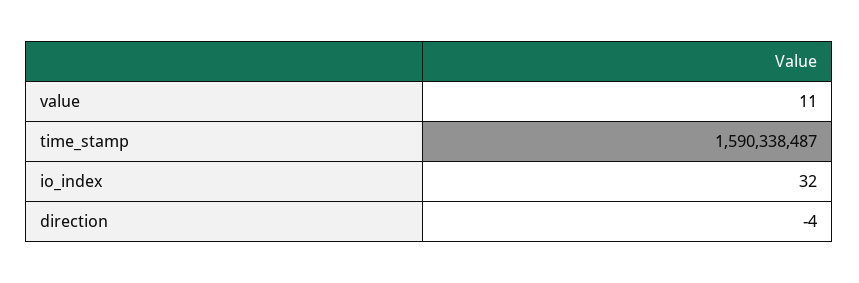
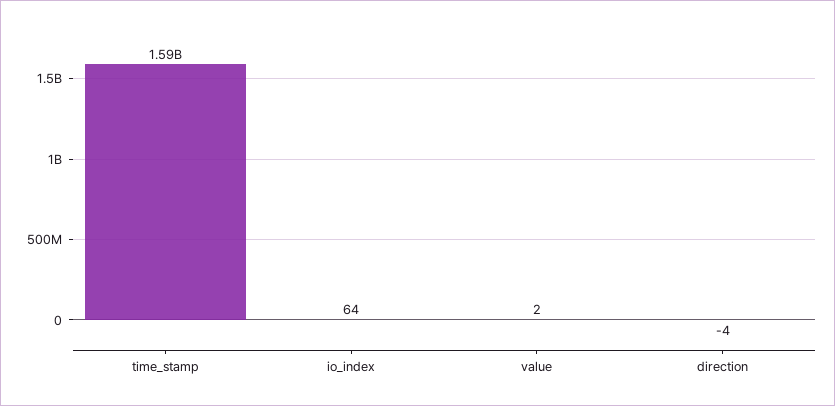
  {
-   "value": 11,
+   "value": 2,
    "time_stamp": 1590338487,
-   "io_index": 32,
+   "io_index": 64,
    "direction": -4
  }

